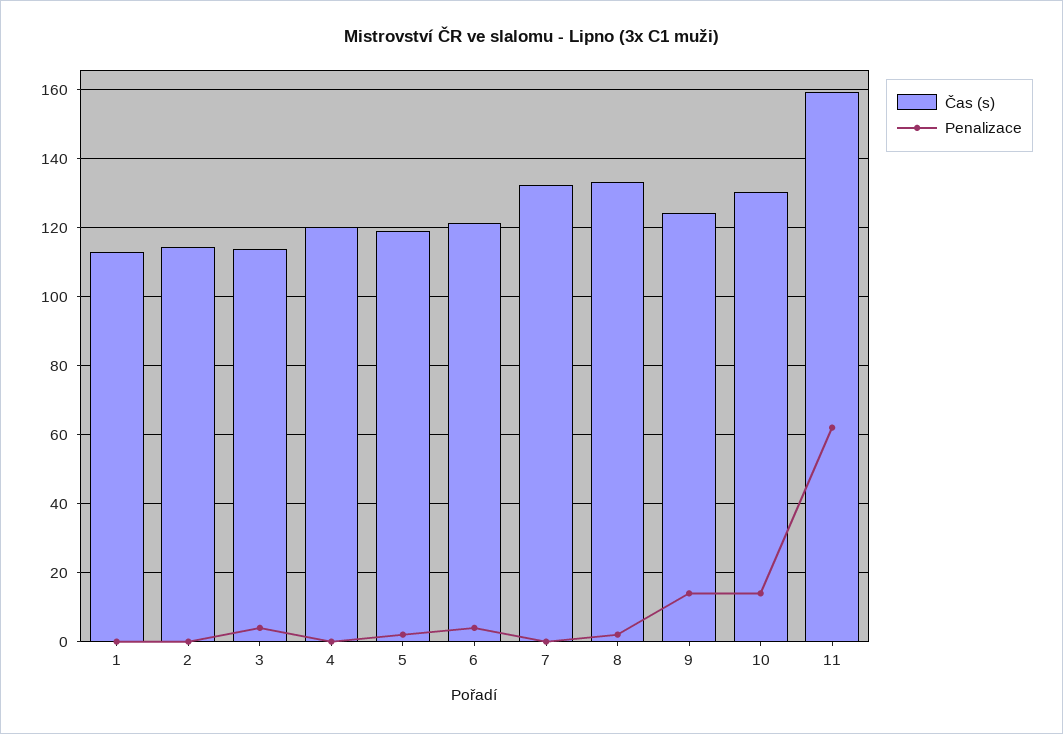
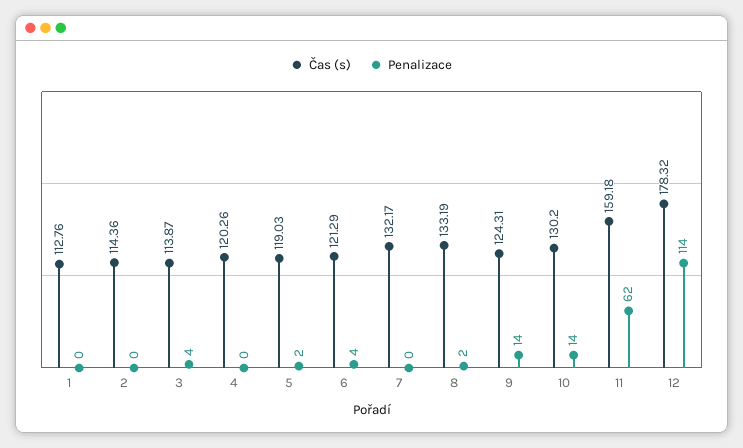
  {
    "Čas (s)": {
      "1": 112.76,
      "2": 114.36,
      "3": 113.87,
      "4": 120.26,
      "5": 119.03,
      "6": 121.29,
      "7": 132.17,
      "8": 133.19,
      "9": 124.31,
      "10": 130.2,
-     "11": 159.18
+     "11": 159.18,
+     "12": 178.32
    },
    "Penalizace": {
      "1": 0,
      "2": 0,
      "3": 4,
      "4": 0,
      "5": 2,
      "6": 4,
      "7": 0,
      "8": 2,
      "9": 14,
      "10": 14,
-     "11": 62
+     "11": 62,
+     "12": 114
    }
  }

